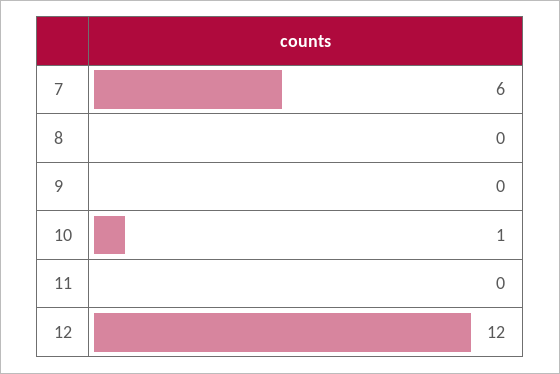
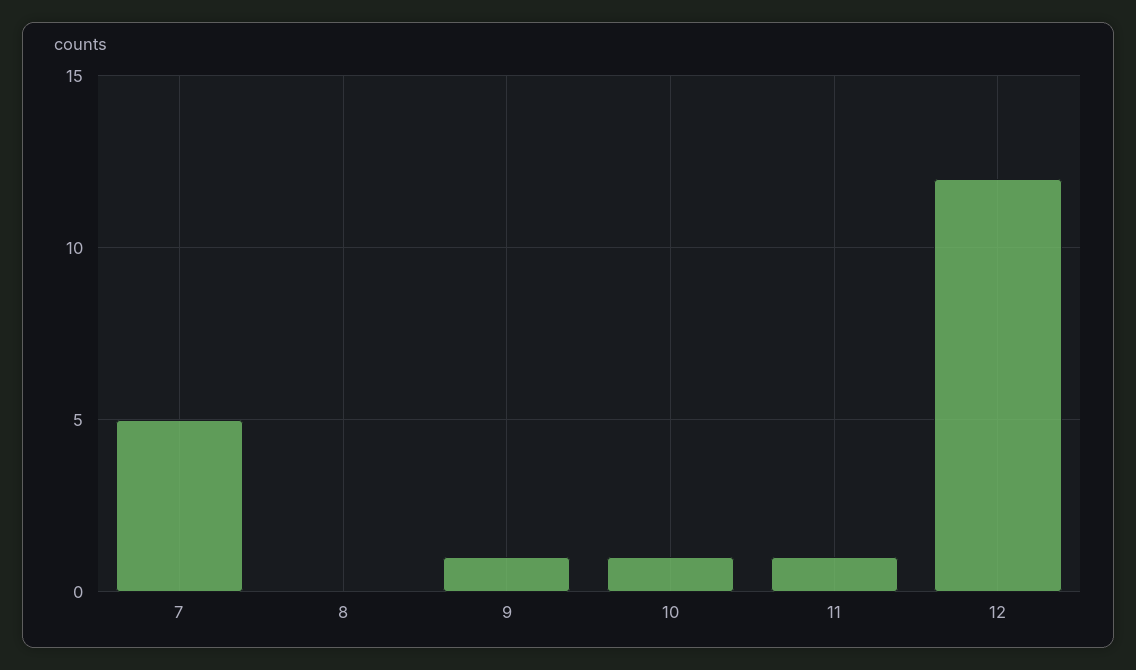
  {
-   "7": 6,
+   "7": 5,
    "8": 0,
-   "9": 0,
+   "9": 1,
    "10": 1,
-   "11": 0,
+   "11": 1,
    "12": 12
  }

